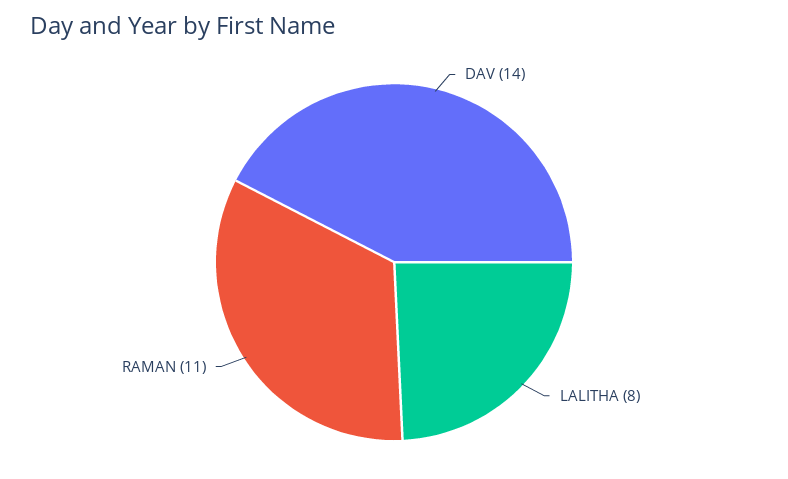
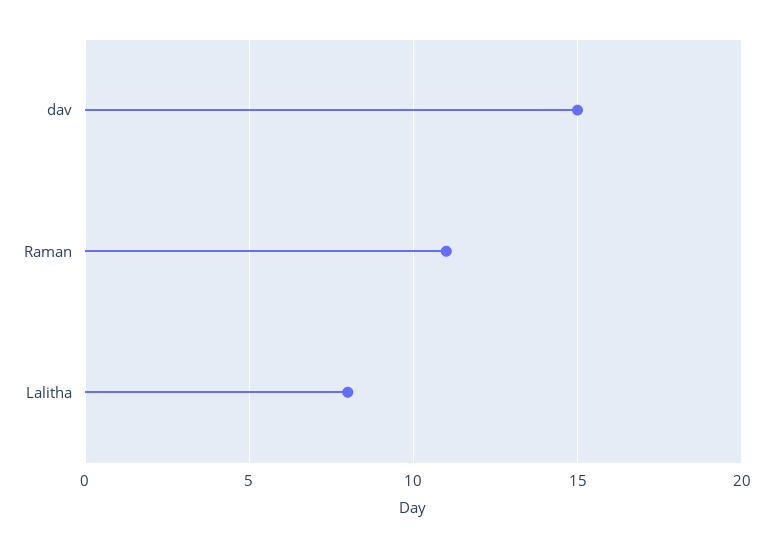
  {
-   "DAV": 14,
+   "DAV": 15,
    "LALITHA": 8,
    "RAMAN": 11
  }

